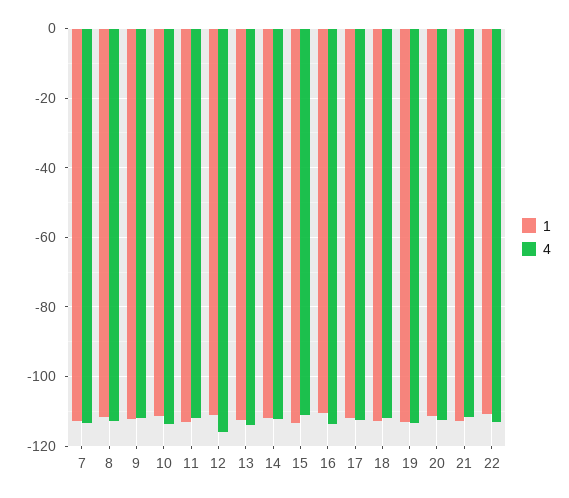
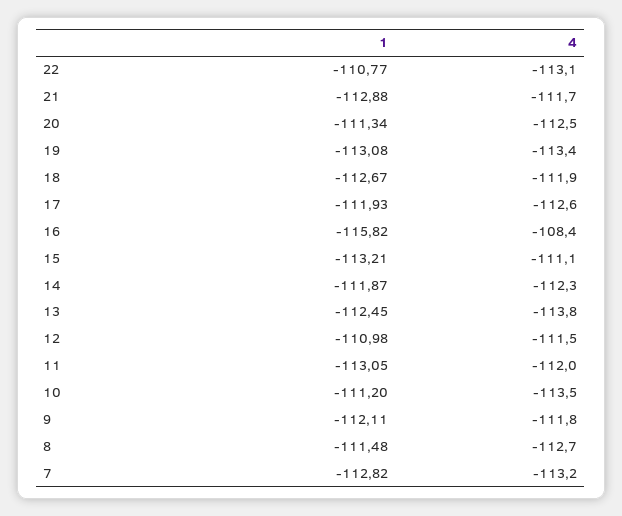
  {
    "1": {
      "7": -112.82,
      "8": -111.48,
      "9": -112.11,
      "10": -111.2,
      "11": -113.05,
      "12": -110.98,
      "13": -112.45,
      "14": -111.87,
      "15": -113.21,
-     "16": -110,
+     "16": -115.82,
      "17": -111.93,
      "18": -112.67,
      "19": -113.08,
      "20": -111.34,
      "21": -112.88,
      "22": -110.77
    },
    "4": {
      "7": -113.2,
      "8": -112.7,
      "9": -111.8,
      "10": -113.5,
      "11": -112,
-     "12": -116,
+     "12": -111.5,
      "13": -113.8,
      "14": -112.3,
      "15": -111.1,
-     "16": -114,
+     "16": -108.4,
      "17": -112.6,
      "18": -111.9,
      "19": -113.4,
      "20": -112.5,
      "21": -111.7,
      "22": -113.1
    }
  }

